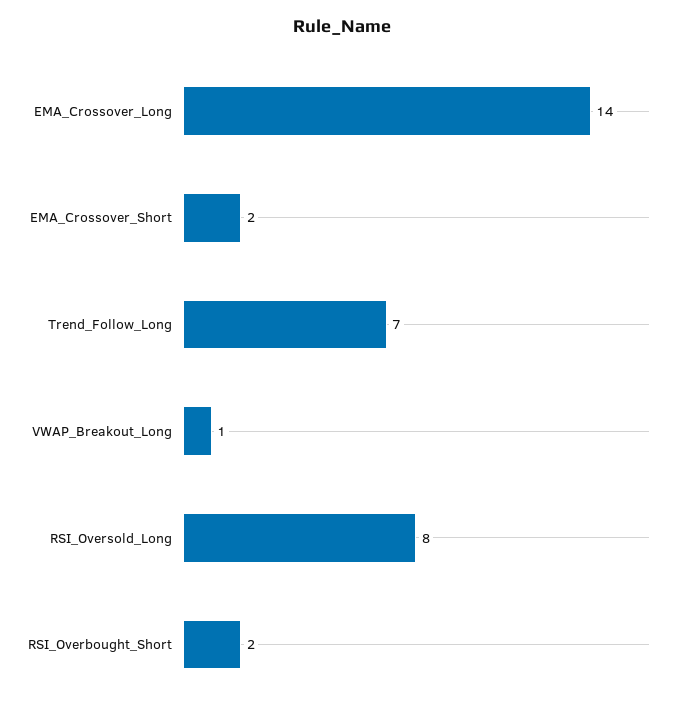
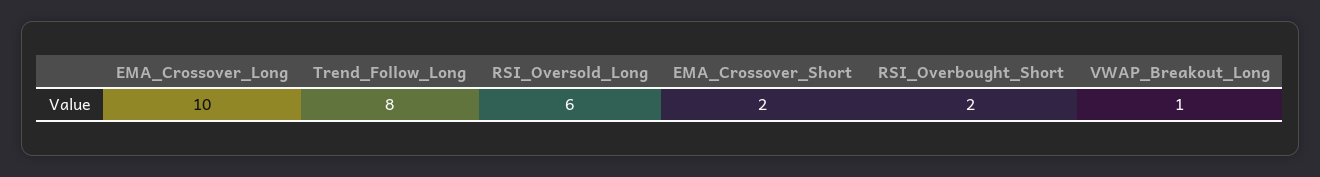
  {
-   "EMA_Crossover_Long": 14,
+   "EMA_Crossover_Long": 10,
    "EMA_Crossover_Short": 2,
-   "Trend_Follow_Long": 7,
+   "Trend_Follow_Long": 8,
    "VWAP_Breakout_Long": 1,
-   "RSI_Oversold_Long": 8,
+   "RSI_Oversold_Long": 6,
    "RSI_Overbought_Short": 2
  }

